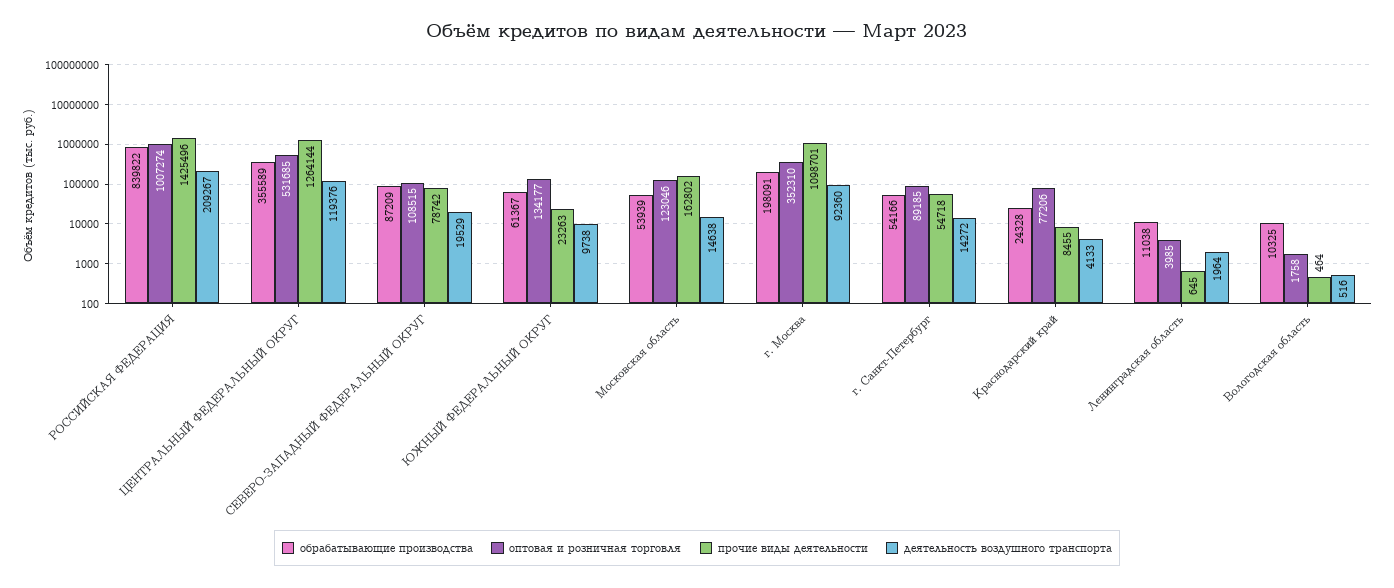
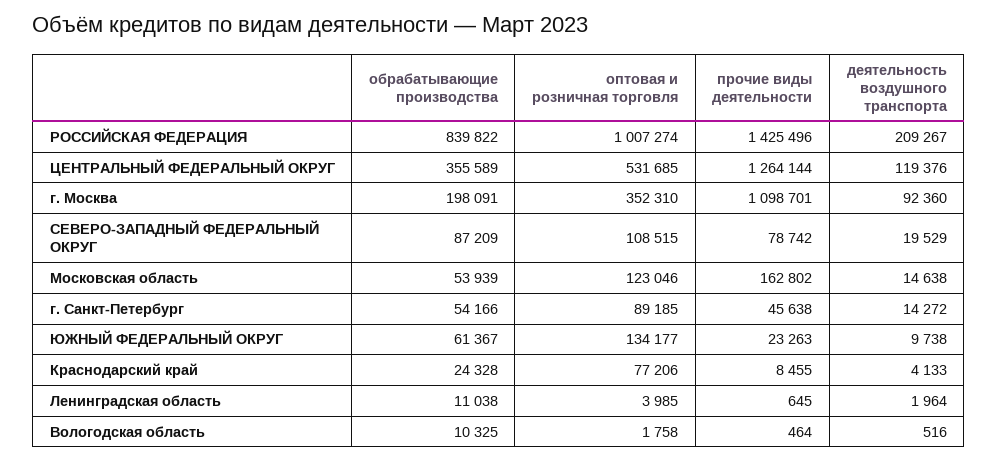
  {
    "обрабатывающие производства": {
      "РОССИЙСКАЯ ФЕДЕРАЦИЯ": 839822,
      "ЦЕНТРАЛЬНЫЙ ФЕДЕРАЛЬНЫЙ ОКРУГ": 355589,
      "СЕВЕРО-ЗАПАДНЫЙ ФЕДЕРАЛЬНЫЙ ОКРУГ": 87209,
      "ЮЖНЫЙ ФЕДЕРАЛЬНЫЙ ОКРУГ": 61367,
      "Московская область": 53939,
      "г. Москва": 198091,
      "г. Санкт-Петербург": 54166,
      "Краснодарский край": 24328,
      "Ленинградская область": 11038,
      "Вологодская область": 10325
    },
    "оптовая и розничная торговля": {
      "РОССИЙСКАЯ ФЕДЕРАЦИЯ": 1007274,
      "ЦЕНТРАЛЬНЫЙ ФЕДЕРАЛЬНЫЙ ОКРУГ": 531685,
      "СЕВЕРО-ЗАПАДНЫЙ ФЕДЕРАЛЬНЫЙ ОКРУГ": 108515,
      "ЮЖНЫЙ ФЕДЕРАЛЬНЫЙ ОКРУГ": 134177,
      "Московская область": 123046,
      "г. Москва": 352310,
      "г. Санкт-Петербург": 89185,
      "Краснодарский край": 77206,
      "Ленинградская область": 3985,
      "Вологодская область": 1758
    },
    "прочие виды деятельности": {
      "РОССИЙСКАЯ ФЕДЕРАЦИЯ": 1425496,
      "ЦЕНТРАЛЬНЫЙ ФЕДЕРАЛЬНЫЙ ОКРУГ": 1264144,
      "СЕВЕРО-ЗАПАДНЫЙ ФЕДЕРАЛЬНЫЙ ОКРУГ": 78742,
      "ЮЖНЫЙ ФЕДЕРАЛЬНЫЙ ОКРУГ": 23263,
      "Московская область": 162802,
      "г. Москва": 1098701,
-     "г. Санкт-Петербург": 54718,
+     "г. Санкт-Петербург": 45638,
      "Краснодарский край": 8455,
      "Ленинградская область": 645,
      "Вологодская область": 464
    },
    "деятельность воздушного транспорта": {
      "РОССИЙСКАЯ ФЕДЕРАЦИЯ": 209267,
      "ЦЕНТРАЛЬНЫЙ ФЕДЕРАЛЬНЫЙ ОКРУГ": 119376,
      "СЕВЕРО-ЗАПАДНЫЙ ФЕДЕРАЛЬНЫЙ ОКРУГ": 19529,
      "ЮЖНЫЙ ФЕДЕРАЛЬНЫЙ ОКРУГ": 9738,
      "Московская область": 14638,
      "г. Москва": 92360,
      "г. Санкт-Петербург": 14272,
      "Краснодарский край": 4133,
      "Ленинградская область": 1964,
      "Вологодская область": 516
    }
  }

